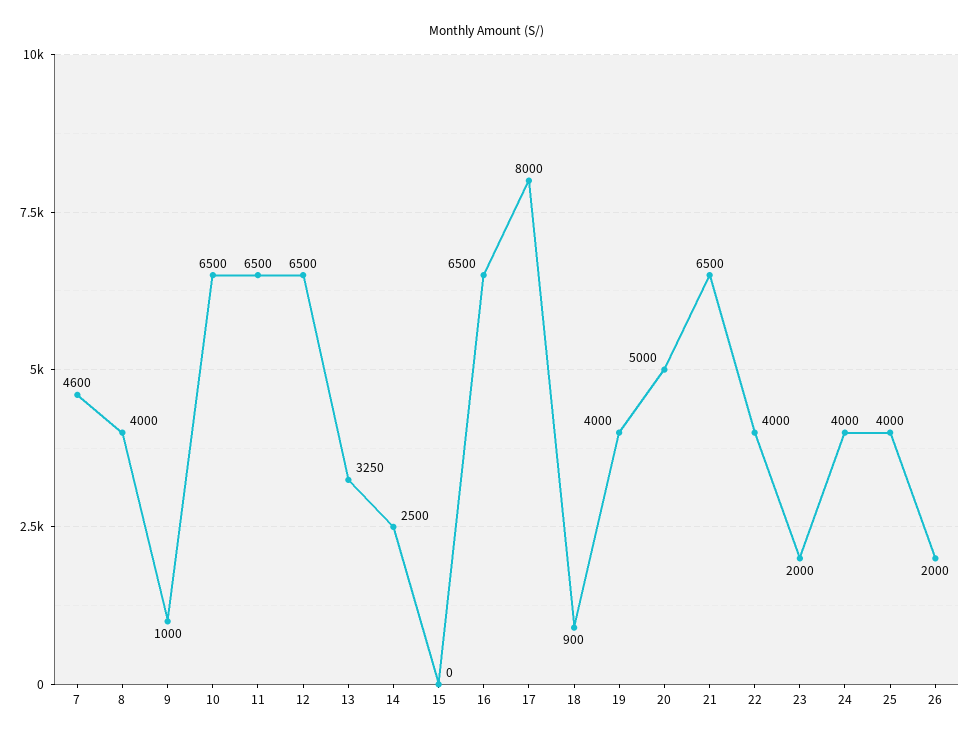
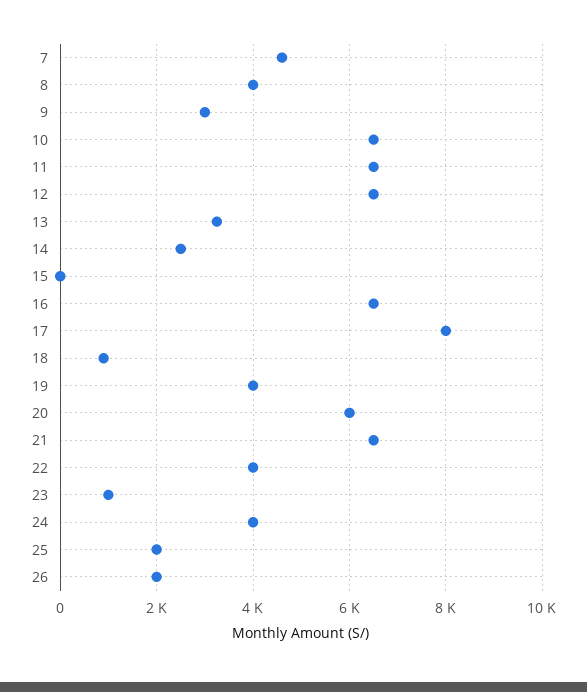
  {
    "7": 4600,
    "8": 4000,
-   "9": 1000,
+   "9": 3000,
    "10": 6500,
    "11": 6500,
    "12": 6500,
    "13": 3250,
    "14": 2500,
    "15": 0,
    "16": 6500,
    "17": 8000,
    "18": 900,
    "19": 4000,
-   "20": 5000,
+   "20": 6000,
    "21": 6500,
    "22": 4000,
-   "23": 2000,
+   "23": 1000,
    "24": 4000,
-   "25": 4000,
+   "25": 2000,
    "26": 2000
  }

